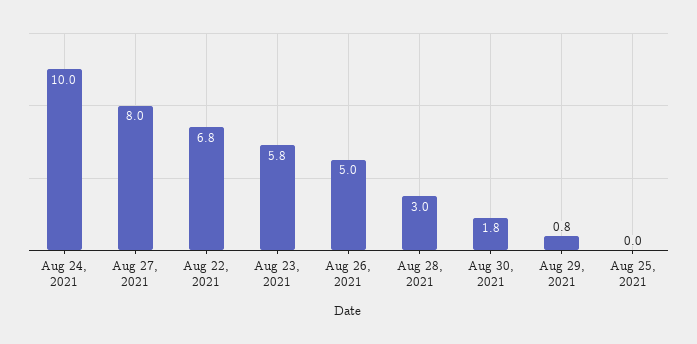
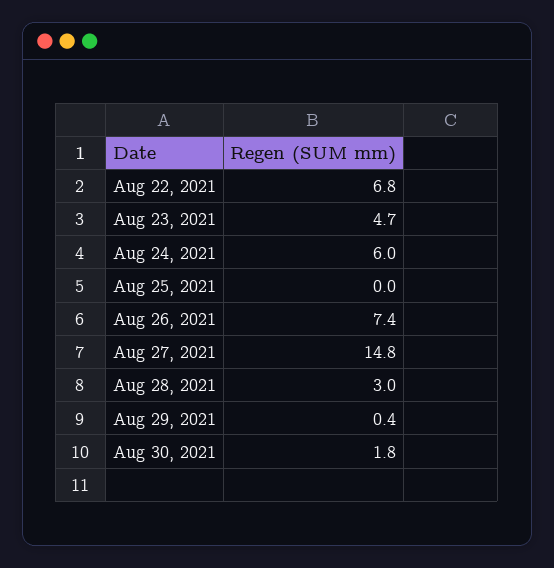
  {
-   "Aug 24, 2021": 10,
+   "Aug 24, 2021": 6,
-   "Aug 27, 2021": 8,
+   "Aug 27, 2021": 14.8,
    "Aug 22, 2021": 6.8,
-   "Aug 23, 2021": 5.8,
+   "Aug 23, 2021": 4.7,
-   "Aug 26, 2021": 5,
+   "Aug 26, 2021": 7.4,
    "Aug 28, 2021": 3,
    "Aug 30, 2021": 1.8,
-   "Aug 29, 2021": 0.8,
+   "Aug 29, 2021": 0.4,
    "Aug 25, 2021": 0
  }

